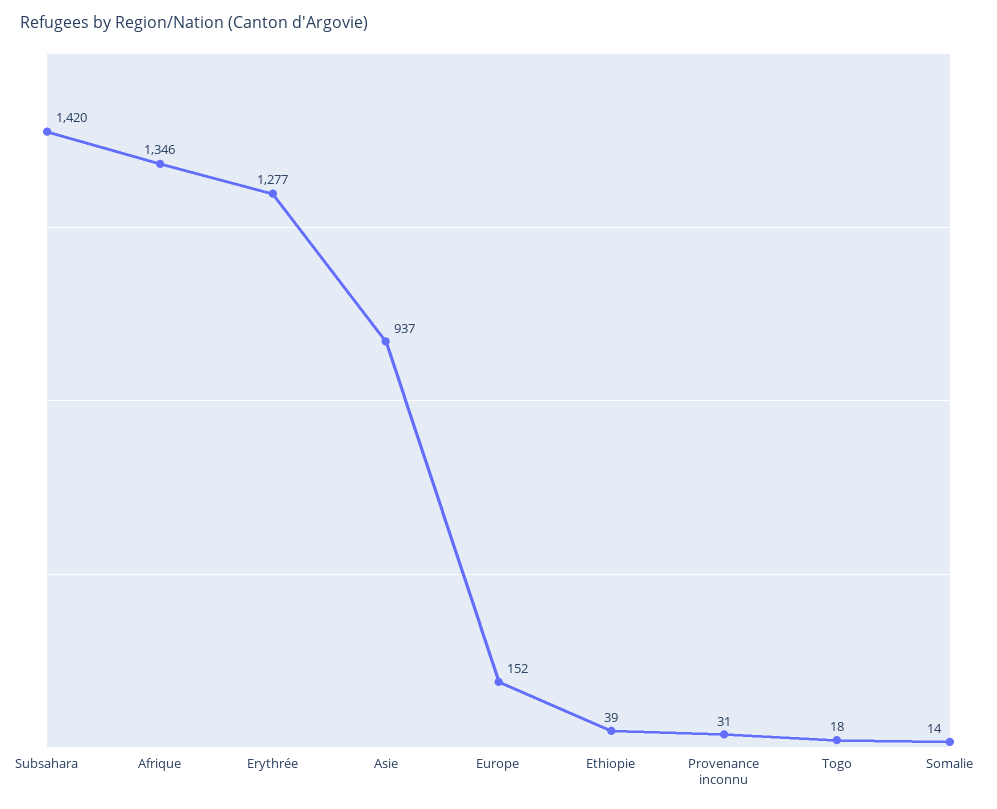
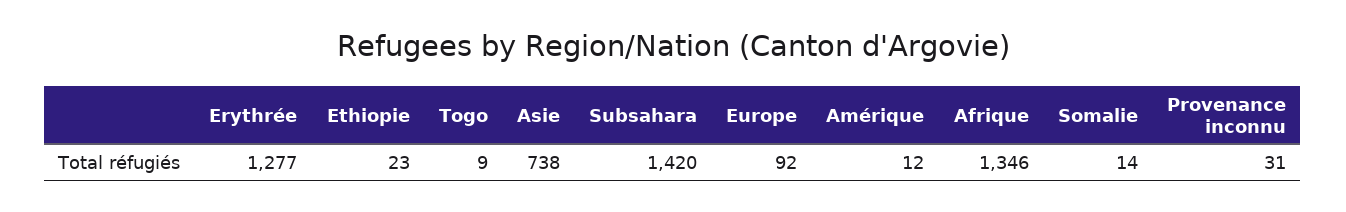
  {
    "Subsahara": 1420,
    "Afrique": 1346,
    "Erythrée": 1277,
-   "Asie": 937,
+   "Asie": 738,
-   "Europe": 152,
+   "Europe": 92,
-   "Ethiopie": 39,
+   "Ethiopie": 23,
    "Provenance inconnu": 31,
-   "Togo": 18,
+   "Togo": 9,
-   "Somalie": 14
+   "Somalie": 14,
+   "Amérique": 12
  }

